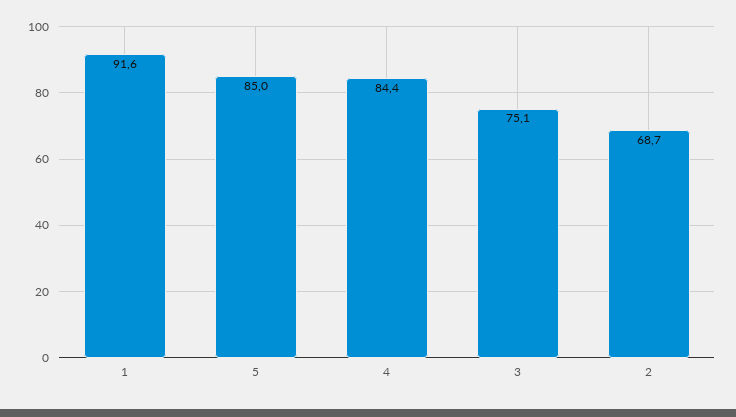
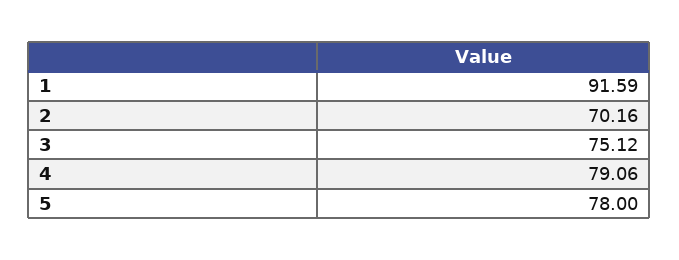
  {
    "1": 91.59,
-   "5": 85,
+   "5": 78,
-   "4": 84.4,
+   "4": 79.06,
    "3": 75.12,
-   "2": 68.7
+   "2": 70.16
  }

